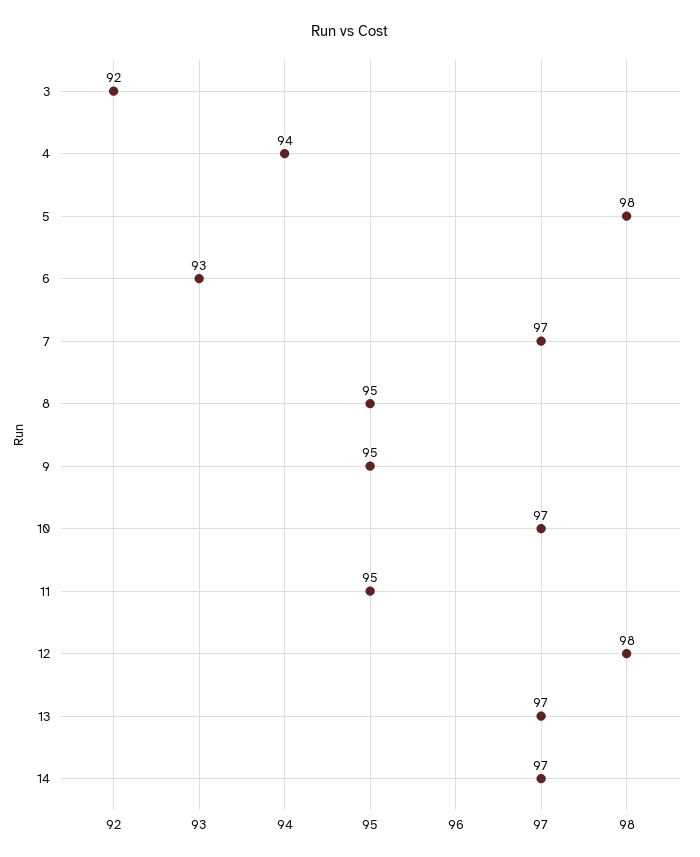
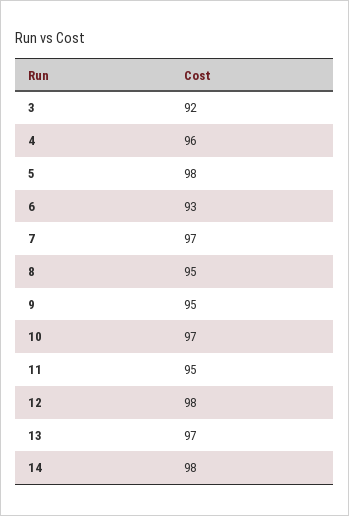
  {
    "3": 92,
-   "4": 94,
+   "4": 96,
    "5": 98,
    "6": 93,
    "7": 97,
    "8": 95,
    "9": 95,
    "10": 97,
    "11": 95,
    "12": 98,
    "13": 97,
-   "14": 97
+   "14": 98
  }

